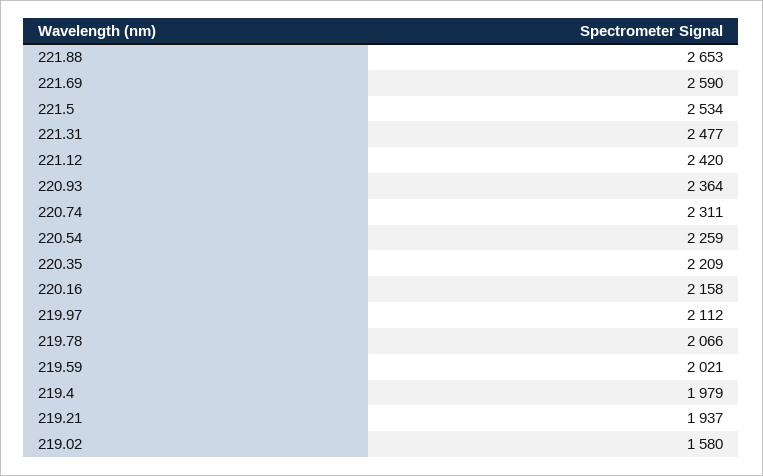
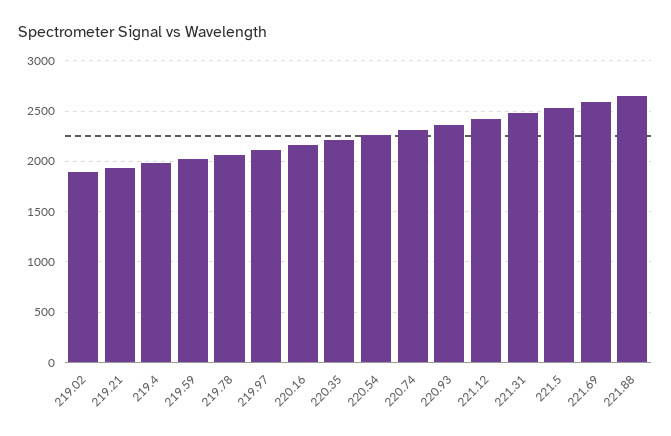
  {
    "221.88": 2653,
    "221.69": 2590,
    "221.5": 2534,
    "221.31": 2477,
    "221.12": 2420,
    "220.93": 2364,
    "220.74": 2311,
    "220.54": 2259,
    "220.35": 2209,
    "220.16": 2158,
    "219.97": 2112,
    "219.78": 2066,
    "219.59": 2021,
    "219.4": 1979,
    "219.21": 1937,
-   "219.02": 1580
+   "219.02": 1900
  }

